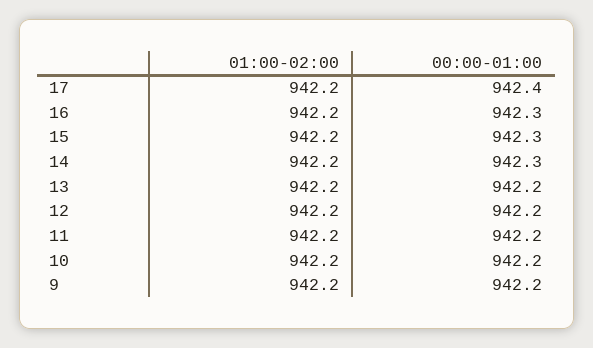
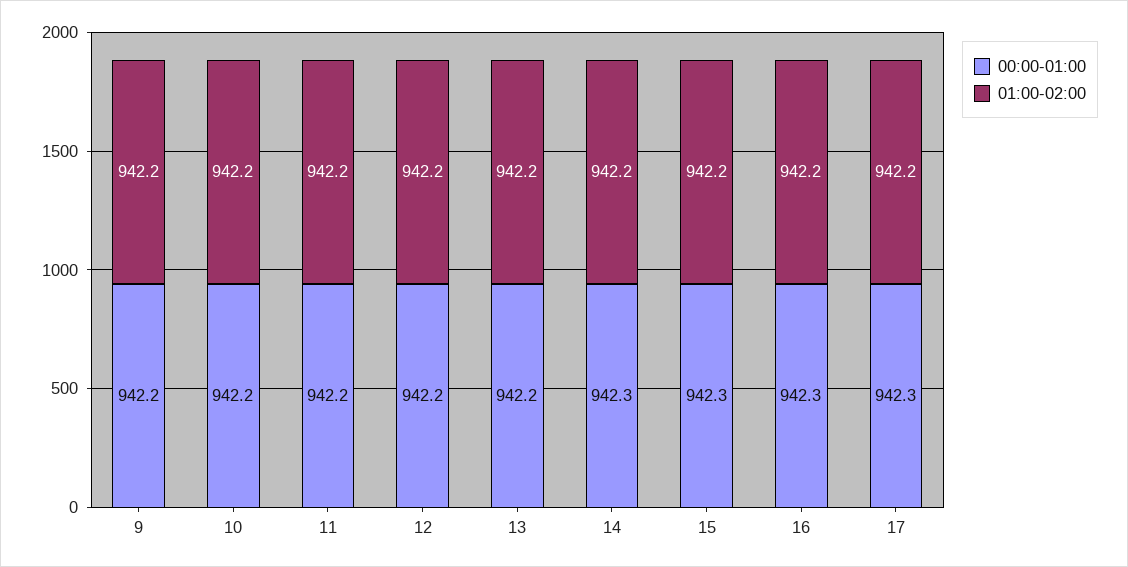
  {
    "01:00-02:00": {
      "17": 942.2,
      "16": 942.2,
      "15": 942.2,
      "14": 942.2,
      "13": 942.2,
      "12": 942.2,
      "11": 942.2,
      "10": 942.2,
      "9": 942.2
    },
    "00:00-01:00": {
-     "17": 942.4,
+     "17": 942.3,
      "16": 942.3,
      "15": 942.3,
      "14": 942.3,
      "13": 942.2,
      "12": 942.2,
      "11": 942.2,
      "10": 942.2,
      "9": 942.2
    }
  }

